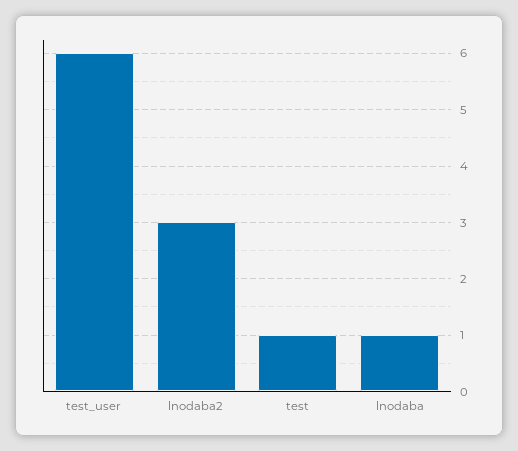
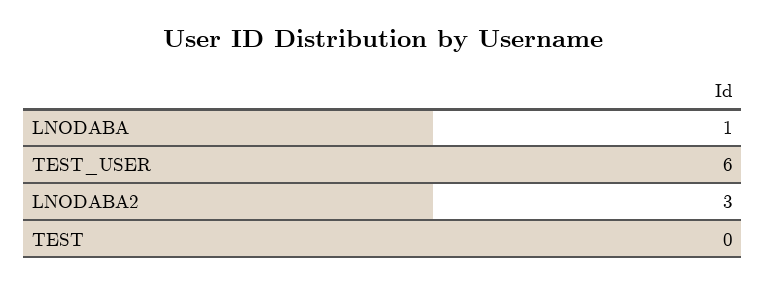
  {
    "test_user": 6,
    "lnodaba2": 3,
-   "test": 1,
+   "test": 0,
    "lnodaba": 1
  }

